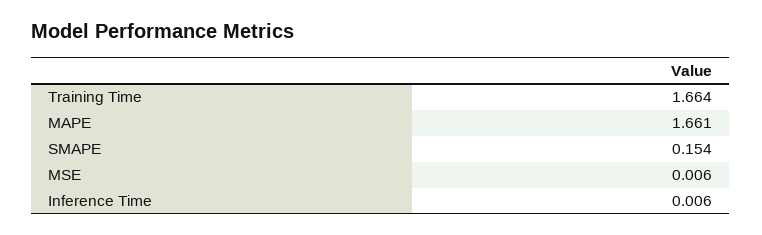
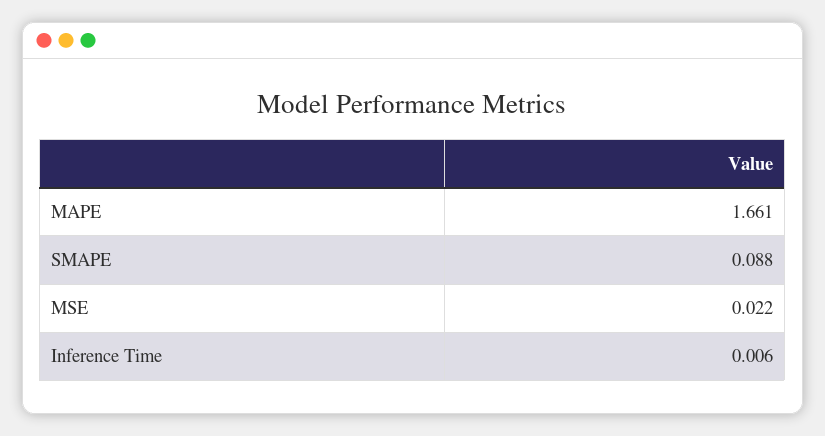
  {
-   "Training Time": 1.664,
    "MAPE": 1.661,
-   "SMAPE": 0.154,
+   "SMAPE": 0.088,
-   "MSE": 0.006,
+   "MSE": 0.022,
    "Inference Time": 0.006
  }

